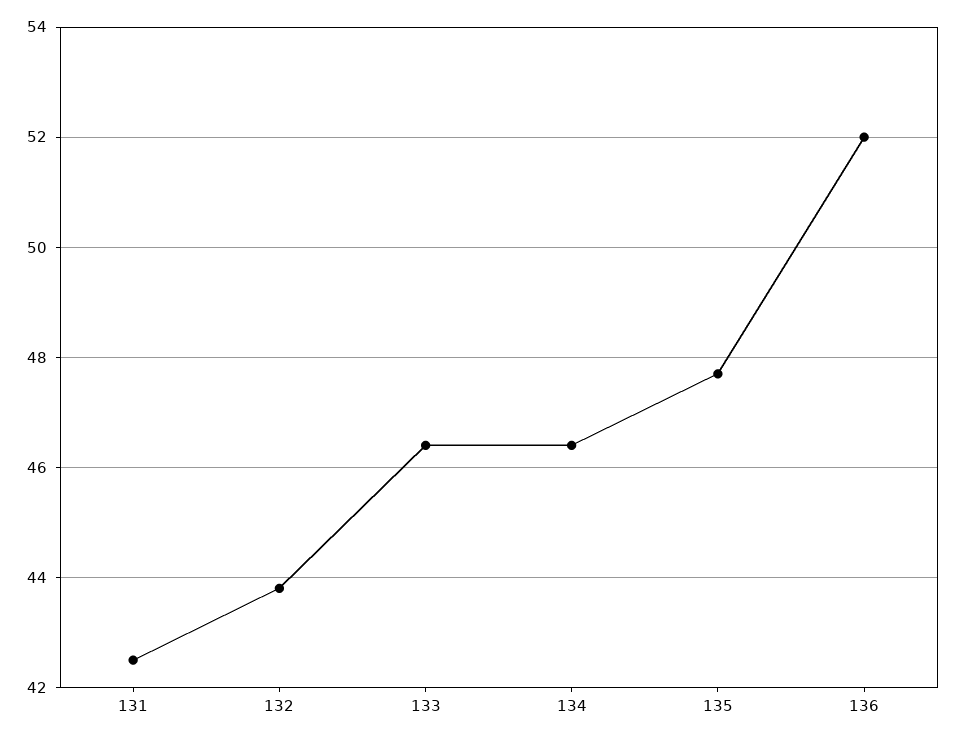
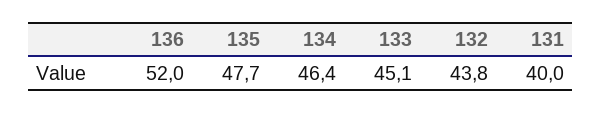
  {
-   "131": 42.5,
+   "131": 40,
    "132": 43.8,
-   "133": 46.5,
+   "133": 45.1,
    "134": 46.4,
    "135": 47.7,
    "136": 52
  }

